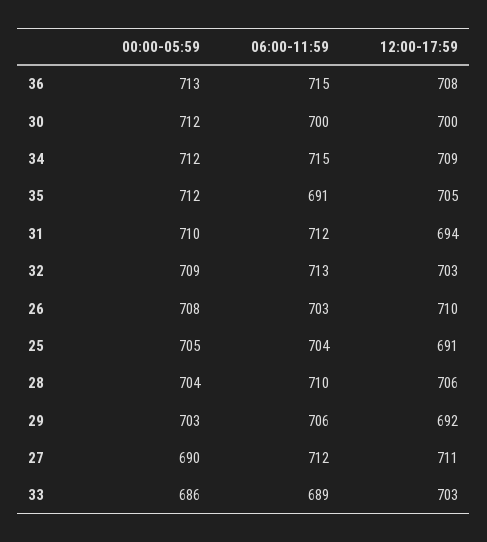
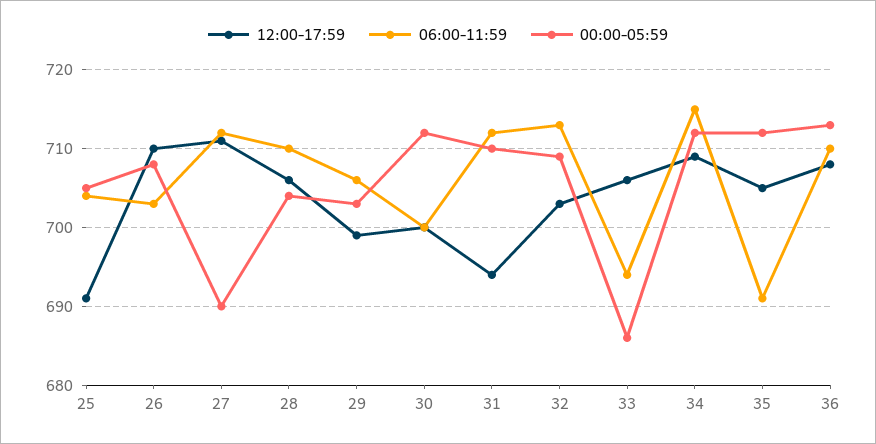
  {
    "00:00-05:59": {
      "36": 713,
      "30": 712,
      "34": 712,
      "35": 712,
      "31": 710,
      "32": 709,
      "26": 708,
      "25": 705,
      "28": 704,
      "29": 703,
      "27": 690,
      "33": 686
    },
    "06:00-11:59": {
-     "36": 715,
+     "36": 710,
      "30": 700,
      "34": 715,
      "35": 691,
      "31": 712,
      "32": 713,
      "26": 703,
      "25": 704,
      "28": 710,
      "29": 706,
      "27": 712,
-     "33": 689
+     "33": 694
    },
    "12:00-17:59": {
      "36": 708,
      "30": 700,
      "34": 709,
      "35": 705,
      "31": 694,
      "32": 703,
      "26": 710,
      "25": 691,
      "28": 706,
-     "29": 692,
+     "29": 699,
      "27": 711,
-     "33": 703
+     "33": 706
    }
  }

